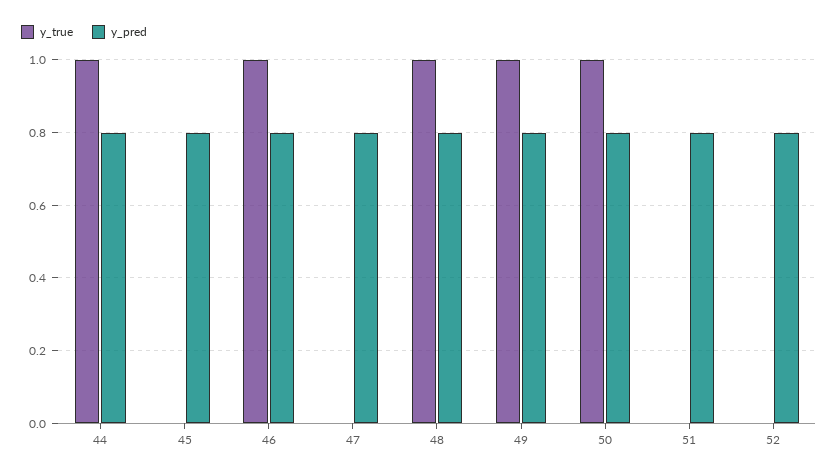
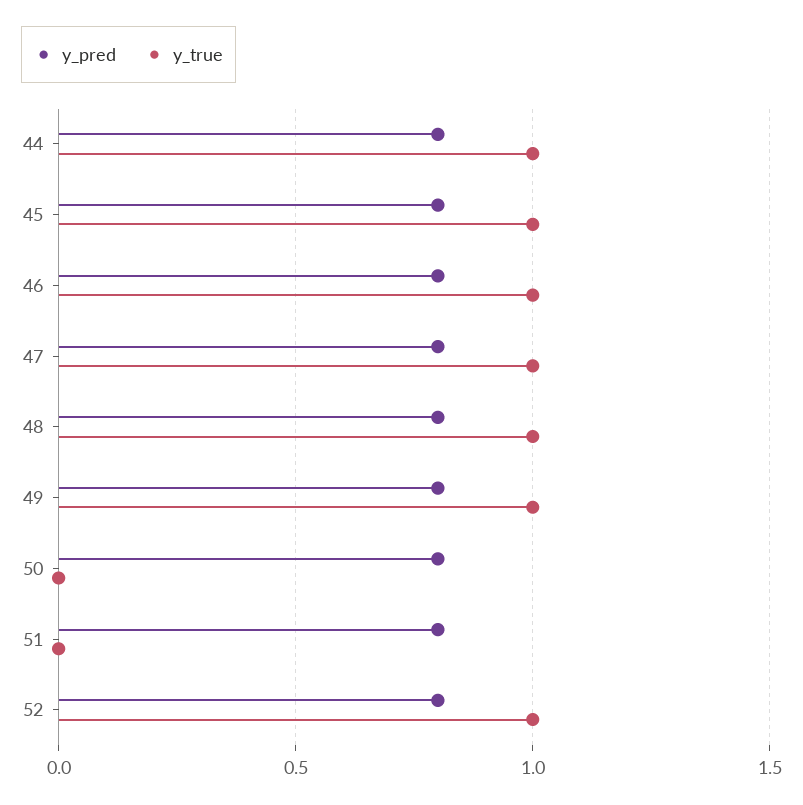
  {
    "y_true": {
      "44": 1,
-     "45": 0,
+     "45": 1,
      "46": 1,
-     "47": 0,
+     "47": 1,
      "48": 1,
      "49": 1,
-     "50": 1,
+     "50": 0,
      "51": 0,
-     "52": 0
+     "52": 1
    },
    "y_pred": {
      "44": 0.8,
      "45": 0.8,
      "46": 0.8,
      "47": 0.8,
      "48": 0.8,
      "49": 0.8,
      "50": 0.8,
      "51": 0.8,
      "52": 0.8
    }
  }

